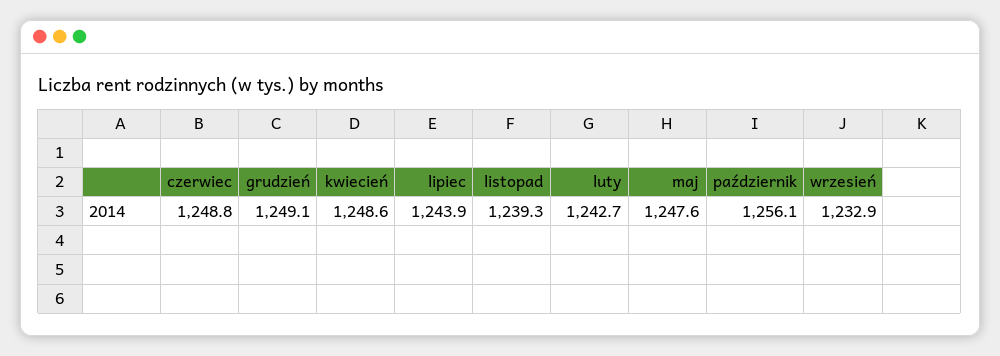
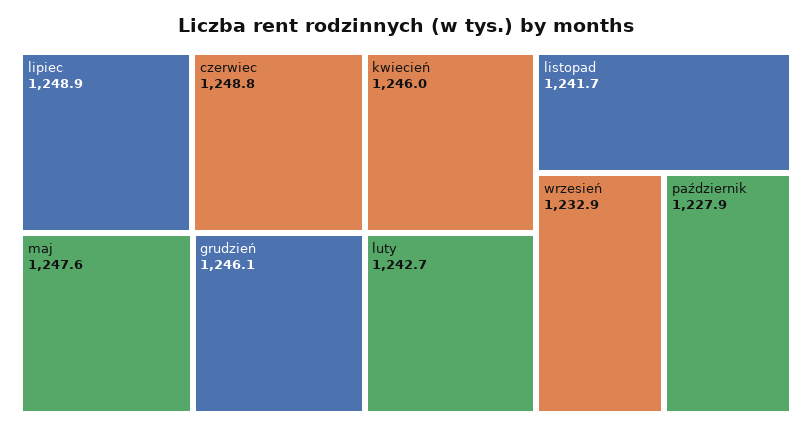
  {
    "czerwiec": 1248.8,
-   "grudzień": 1249.1,
+   "grudzień": 1246.1,
-   "kwiecień": 1248.6,
+   "kwiecień": 1246,
-   "lipiec": 1243.9,
+   "lipiec": 1248.9,
-   "listopad": 1239.3,
+   "listopad": 1241.7,
    "luty": 1242.7,
    "maj": 1247.6,
-   "październik": 1256.1,
+   "październik": 1227.9,
    "wrzesień": 1232.9
  }

